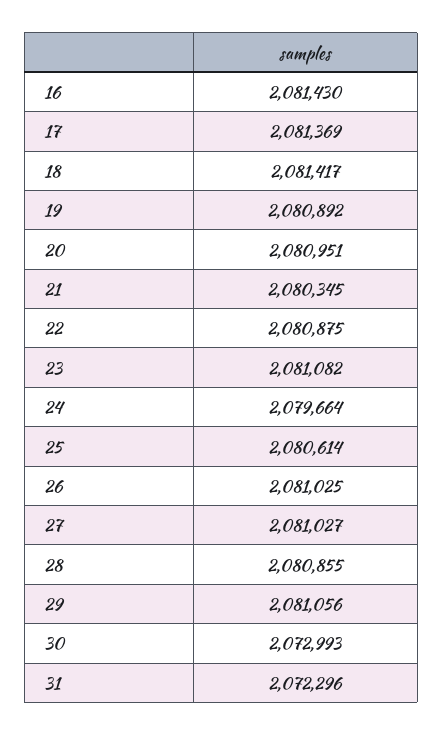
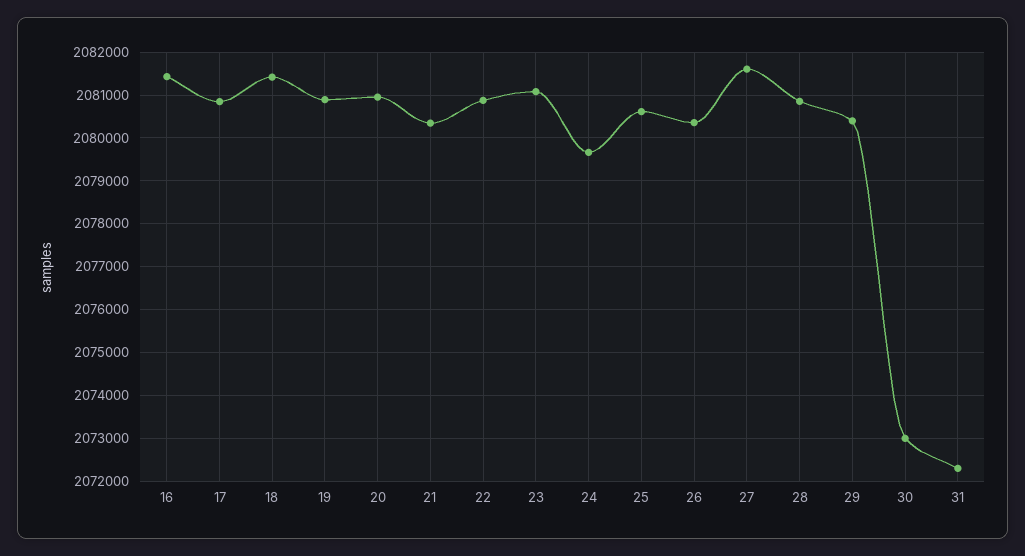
  {
    "16": 2081430,
-   "17": 2081369,
+   "17": 2080800,
    "18": 2081417,
    "19": 2080892,
    "20": 2080951,
    "21": 2080345,
    "22": 2080875,
    "23": 2081082,
    "24": 2079664,
    "25": 2080614,
-   "26": 2081025,
+   "26": 2080400,
-   "27": 2081027,
+   "27": 2081600,
    "28": 2080855,
-   "29": 2081056,
+   "29": 2080400,
    "30": 2072993,
    "31": 2072296
  }

